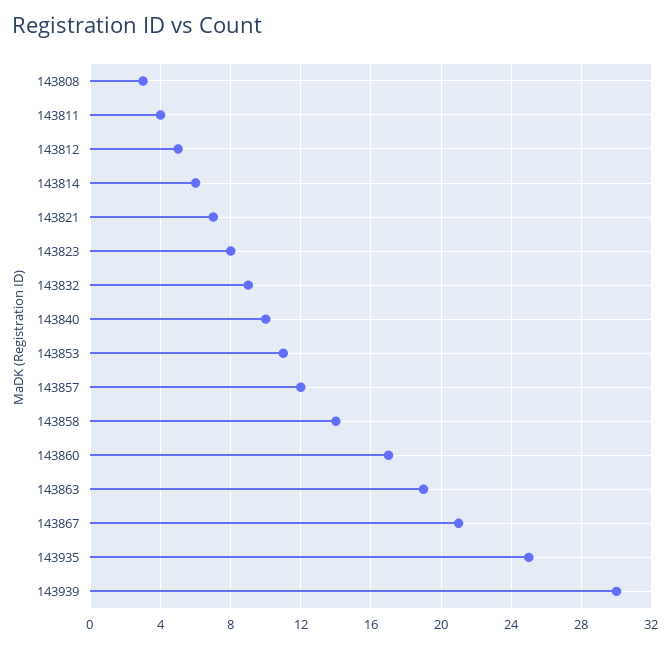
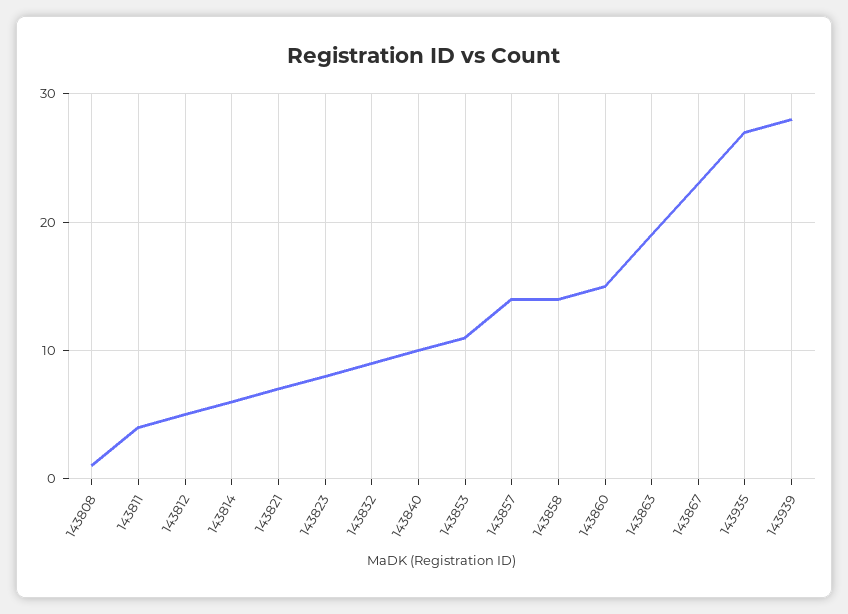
  {
-   "143808": 3,
+   "143808": 1,
    "143811": 4,
    "143812": 5,
    "143814": 6,
    "143821": 7,
    "143823": 8,
    "143832": 9,
    "143840": 10,
    "143853": 11,
-   "143857": 12,
+   "143857": 14,
    "143858": 14,
-   "143860": 17,
+   "143860": 15,
    "143863": 19,
-   "143867": 21,
+   "143867": 23,
-   "143935": 25,
+   "143935": 27,
-   "143939": 30
+   "143939": 28
  }

